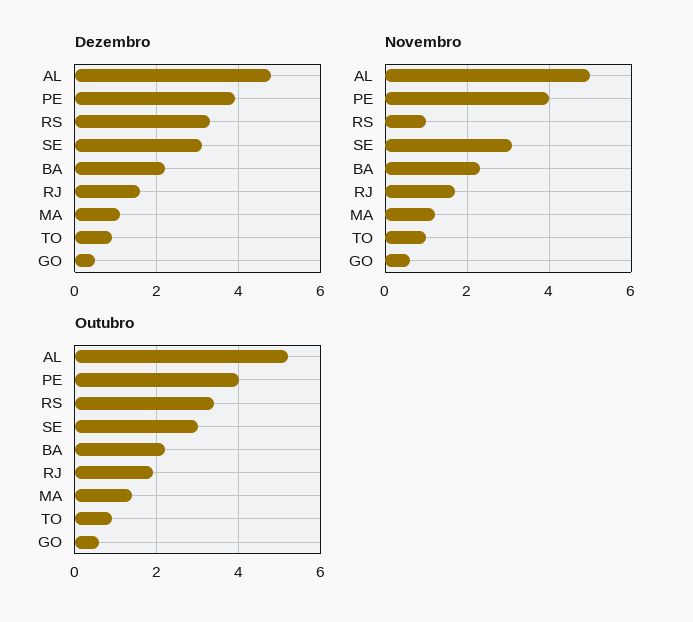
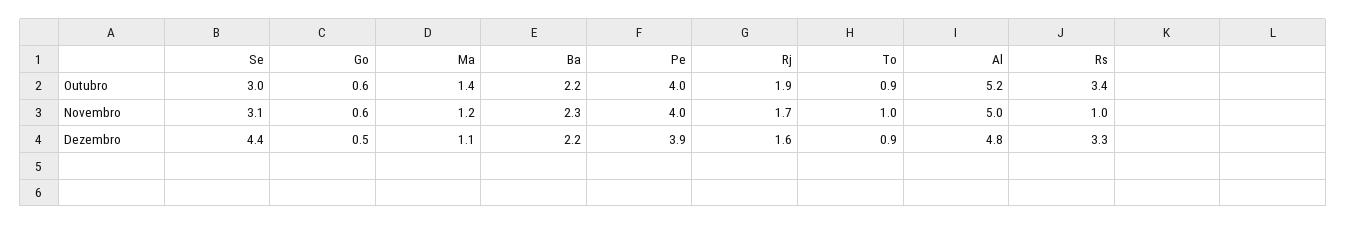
  {
    "Dezembro": {
      "AL": 4.8,
      "PE": 3.9,
      "RS": 3.3,
-     "SE": 3,
+     "SE": 4.4,
      "BA": 2.2,
      "RJ": 1.6,
      "MA": 1.1,
      "TO": 0.9,
      "GO": 0.5
    },
    "Novembro": {
      "AL": 5,
      "PE": 4,
      "RS": 1,
      "SE": 3.1,
      "BA": 2.3,
      "RJ": 1.7,
      "MA": 1.2,
      "TO": 1,
      "GO": 0.6
    },
    "Outubro": {
      "AL": 5.2,
      "PE": 4,
      "RS": 3.4,
      "SE": 3,
      "BA": 2.2,
      "RJ": 1.9,
      "MA": 1.4,
      "TO": 0.9,
      "GO": 0.6
    }
  }

